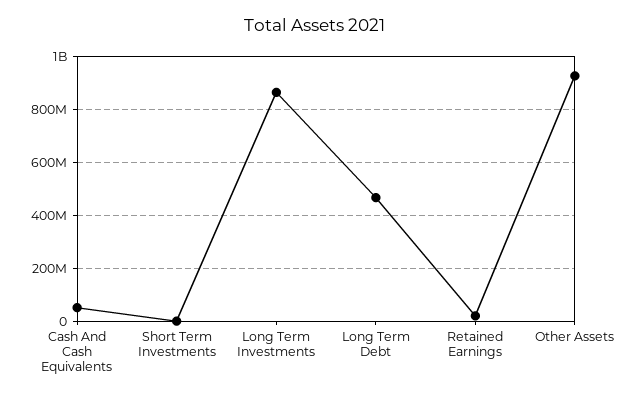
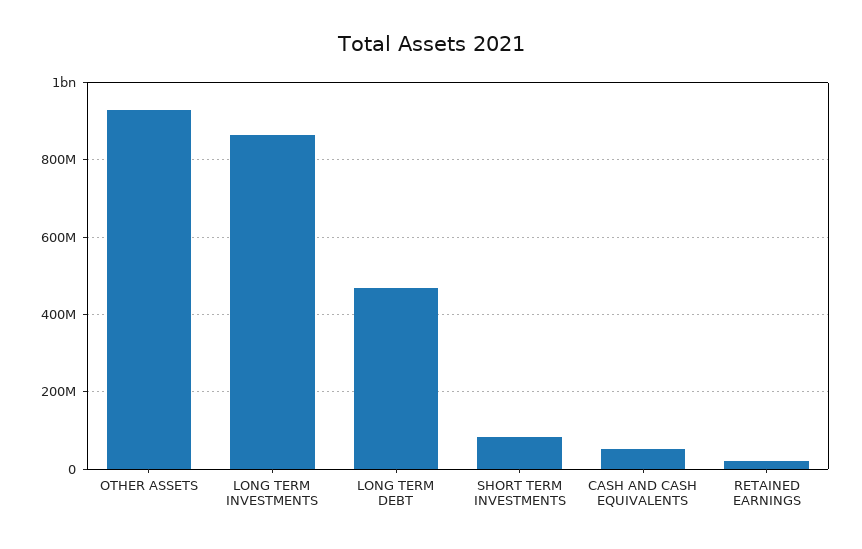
  {
    "Cash And Cash Equivalents": 60000000,
-   "Short Term Investments": 0,
+   "Short Term Investments": 80000000,
    "Long Term Investments": 860000000,
    "Long Term Debt": 460000000,
    "Retained Earnings": 20000000,
    "Other Assets": 920000000
  }

